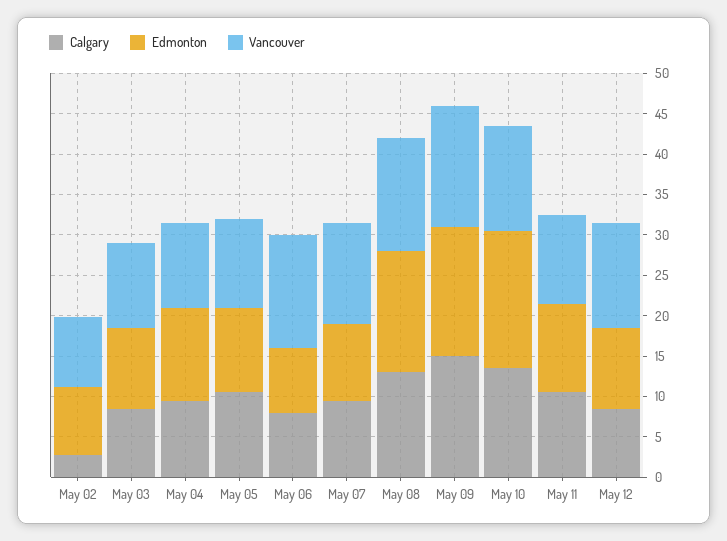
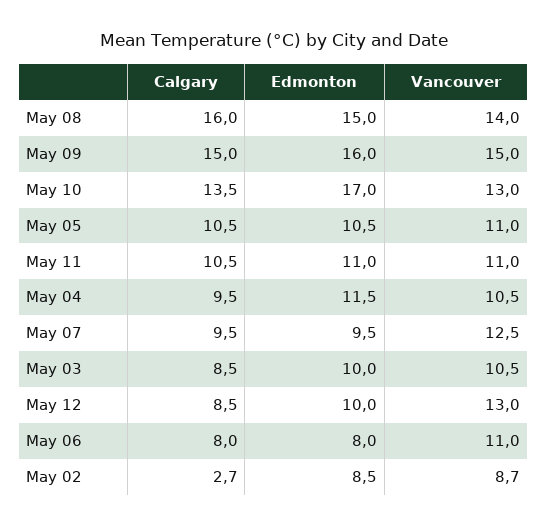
  {
    "Calgary": {
      "May 02": 2.7,
      "May 03": 8.5,
      "May 04": 9.5,
      "May 05": 10.5,
      "May 06": 8,
      "May 07": 9.5,
-     "May 08": 13,
+     "May 08": 16,
      "May 09": 15,
      "May 10": 13.5,
      "May 11": 10.5,
      "May 12": 8.5
    },
    "Edmonton": {
      "May 02": 8.5,
      "May 03": 10,
      "May 04": 11.5,
      "May 05": 10.5,
      "May 06": 8,
      "May 07": 9.5,
      "May 08": 15,
      "May 09": 16,
      "May 10": 17,
      "May 11": 11,
      "May 12": 10
    },
    "Vancouver": {
      "May 02": 8.7,
      "May 03": 10.5,
      "May 04": 10.5,
      "May 05": 11,
-     "May 06": 14,
+     "May 06": 11,
      "May 07": 12.5,
      "May 08": 14,
      "May 09": 15,
      "May 10": 13,
      "May 11": 11,
      "May 12": 13
    }
  }

